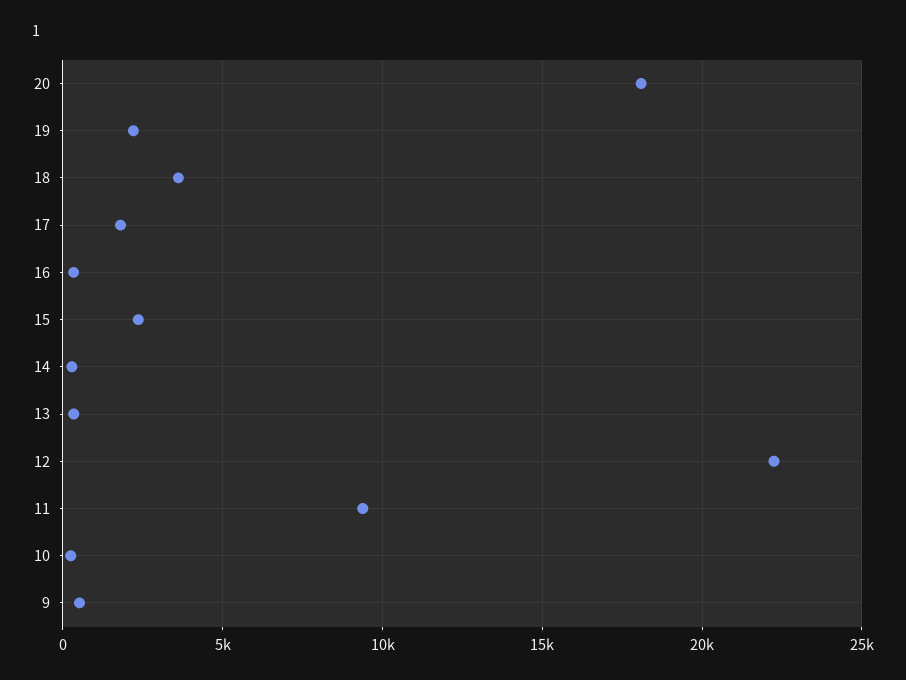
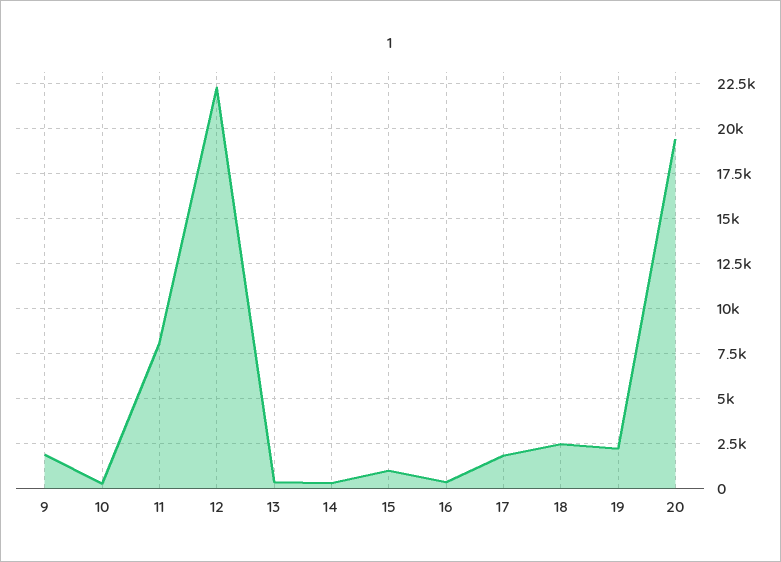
  {
-   "20": 18000,
+   "20": 19500,
    "19": 2000,
-   "18": 3500,
+   "18": 2500,
    "17": 2000,
    "16": 500,
-   "15": 2500,
+   "15": 1000,
    "14": 500,
    "13": 500,
    "12": 22500,
-   "11": 9500,
+   "11": 8000,
    "10": 0,
-   "9": 500
+   "9": 2000
  }

